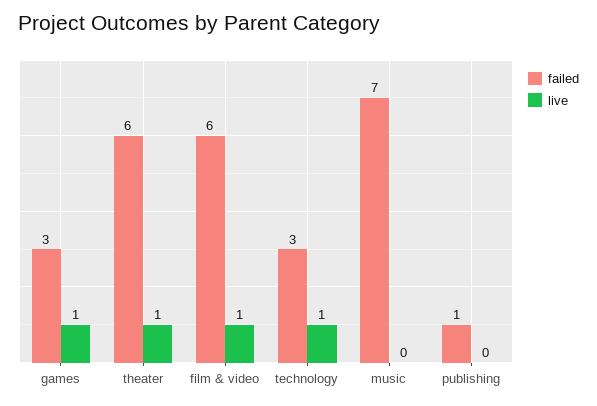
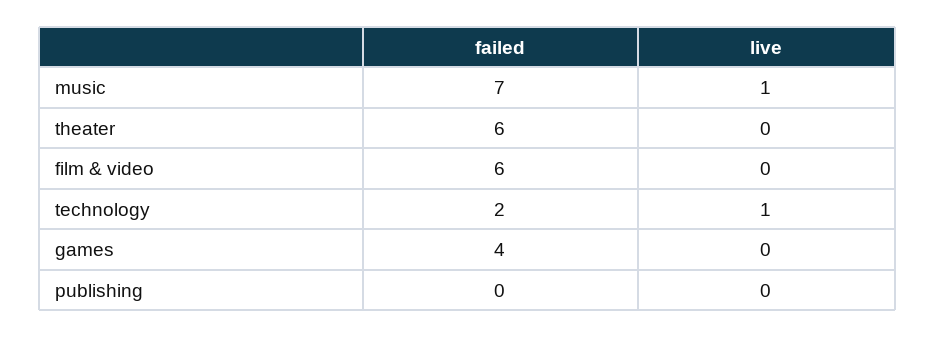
  {
    "failed": {
-     "games": 3,
+     "games": 4,
      "theater": 6,
      "film & video": 6,
-     "technology": 3,
+     "technology": 2,
      "music": 7,
-     "publishing": 1
+     "publishing": 0
    },
    "live": {
-     "games": 1,
+     "games": 0,
-     "theater": 1,
+     "theater": 0,
-     "film & video": 1,
+     "film & video": 0,
      "technology": 1,
-     "music": 0,
+     "music": 1,
      "publishing": 0
    }
  }

